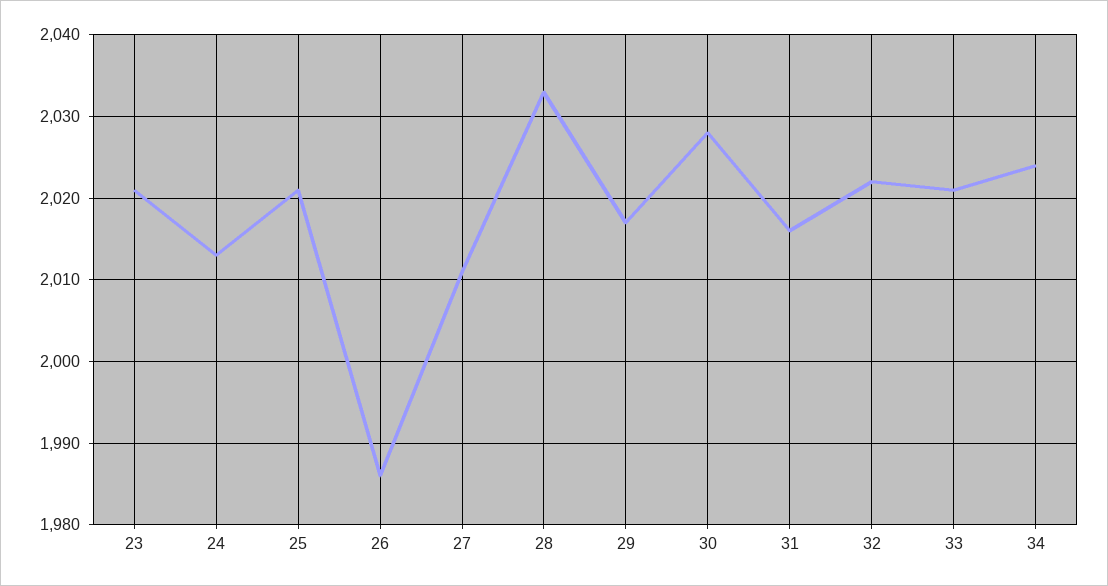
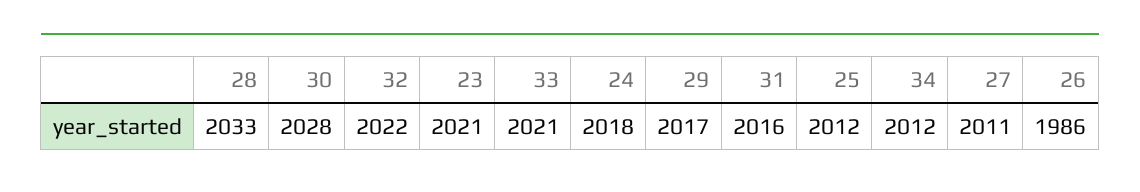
  {
    "23": 2021,
-   "24": 2013,
+   "24": 2018,
-   "25": 2021,
+   "25": 2012,
    "26": 1986,
    "27": 2011,
    "28": 2033,
    "29": 2017,
    "30": 2028,
    "31": 2016,
    "32": 2022,
    "33": 2021,
-   "34": 2024
+   "34": 2012
  }

